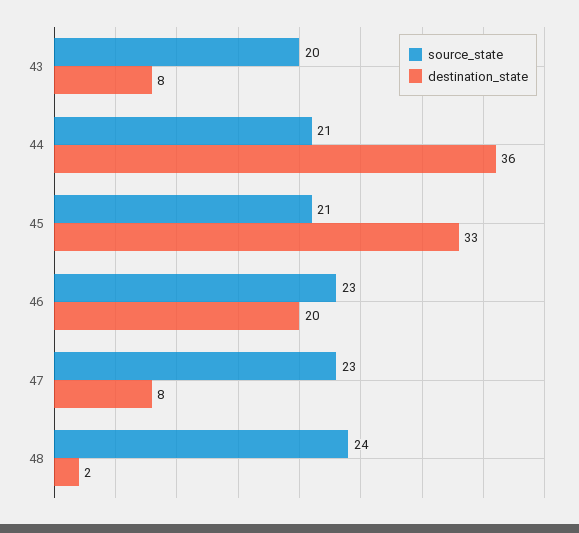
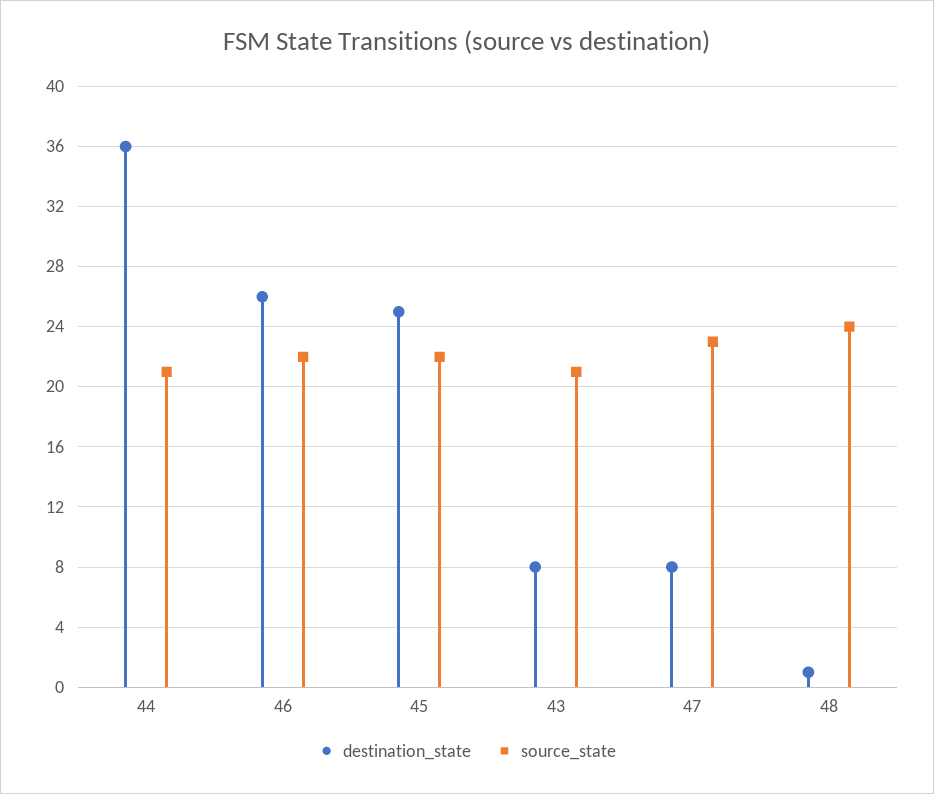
  {
    "source_state": {
-     "43": 20,
+     "43": 21,
      "44": 21,
-     "45": 21,
+     "45": 22,
-     "46": 23,
+     "46": 22,
      "47": 23,
      "48": 24
    },
    "destination_state": {
      "43": 8,
      "44": 36,
-     "45": 33,
+     "45": 25,
-     "46": 20,
+     "46": 26,
      "47": 8,
-     "48": 2
+     "48": 1
    }
  }

